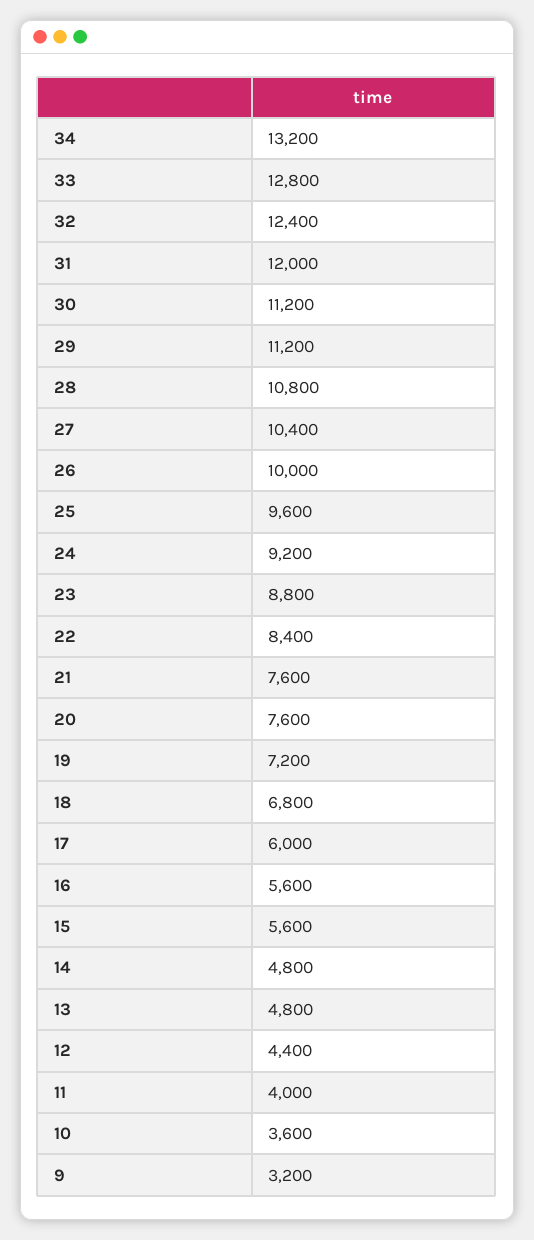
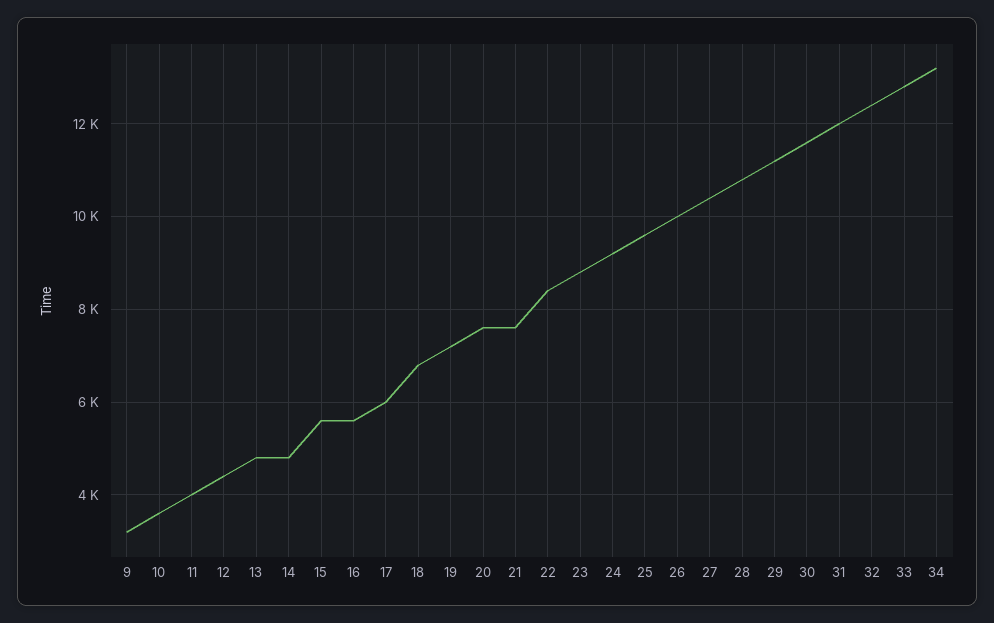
  {
    "34": 13200,
    "33": 12800,
    "32": 12400,
    "31": 12000,
-   "30": 11200,
+   "30": 11600,
    "29": 11200,
    "28": 10800,
    "27": 10400,
    "26": 10000,
    "25": 9600,
    "24": 9200,
    "23": 8800,
    "22": 8400,
    "21": 7600,
    "20": 7600,
    "19": 7200,
    "18": 6800,
    "17": 6000,
    "16": 5600,
    "15": 5600,
    "14": 4800,
    "13": 4800,
    "12": 4400,
    "11": 4000,
    "10": 3600,
    "9": 3200
  }

